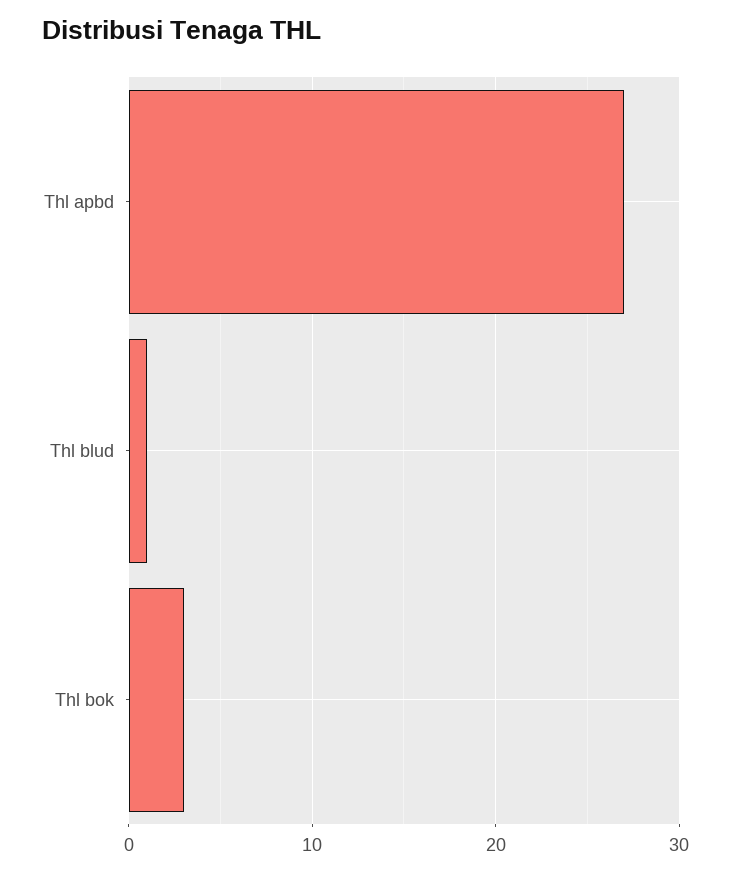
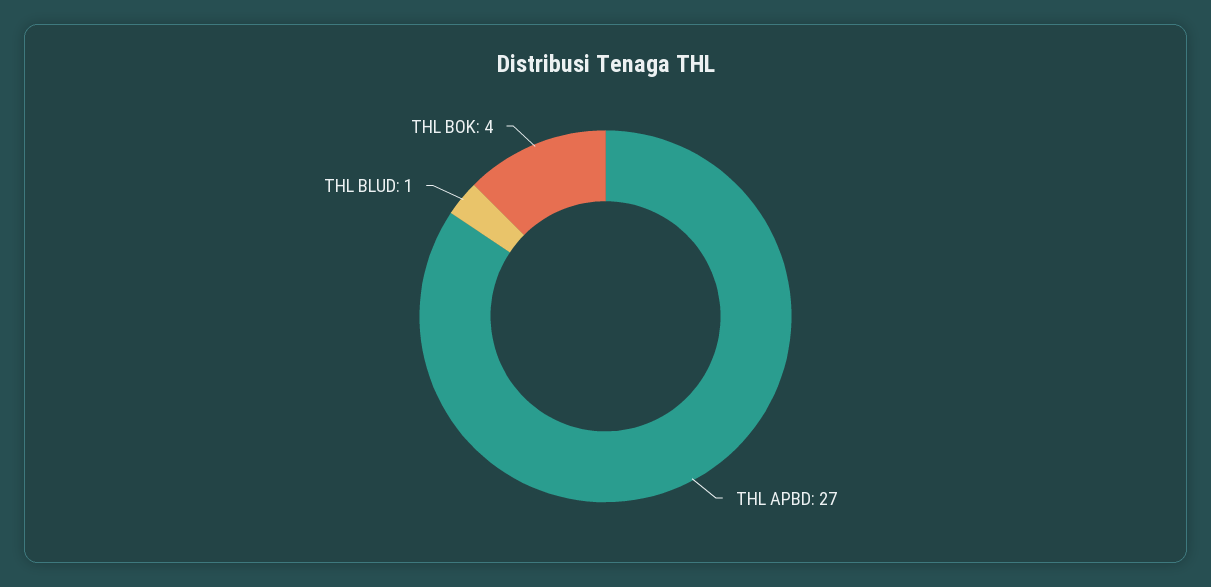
  {
    "Thl apbd": 27,
    "Thl blud": 1,
-   "Thl bok": 3
+   "Thl bok": 4
  }

